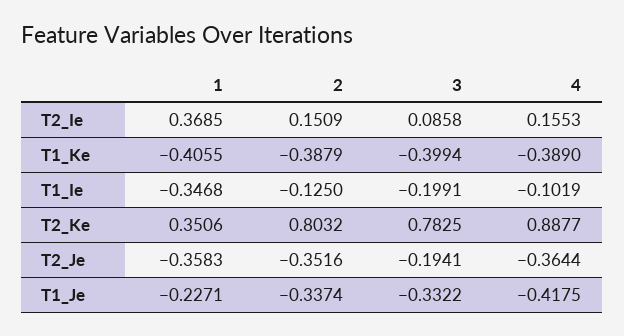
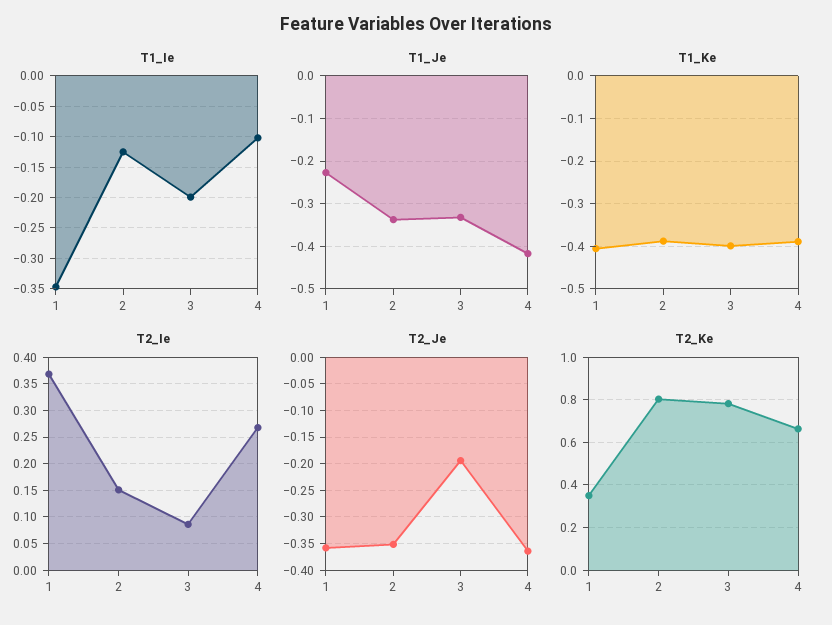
  {
    "T2_Ie": {
      "1": 0.3685,
      "2": 0.1509,
      "3": 0.0858,
-     "4": 0.1553
+     "4": 0.275
    },
    "T1_Ke": {
      "1": -0.4055,
      "2": -0.3879,
      "3": -0.3994,
      "4": -0.389
    },
    "T1_Ie": {
      "1": -0.3468,
      "2": -0.125,
      "3": -0.1991,
      "4": -0.1019
    },
    "T2_Ke": {
      "1": 0.3506,
      "2": 0.8032,
      "3": 0.7825,
-     "4": 0.8877
+     "4": 0.65
    },
    "T2_Je": {
      "1": -0.3583,
      "2": -0.3516,
      "3": -0.1941,
      "4": -0.3644
    },
    "T1_Je": {
      "1": -0.2271,
      "2": -0.3374,
      "3": -0.3322,
      "4": -0.4175
    }
  }

